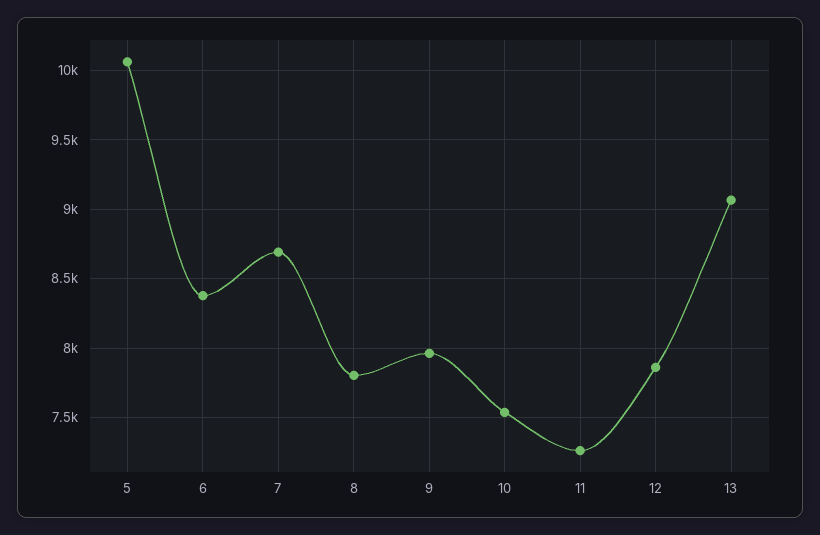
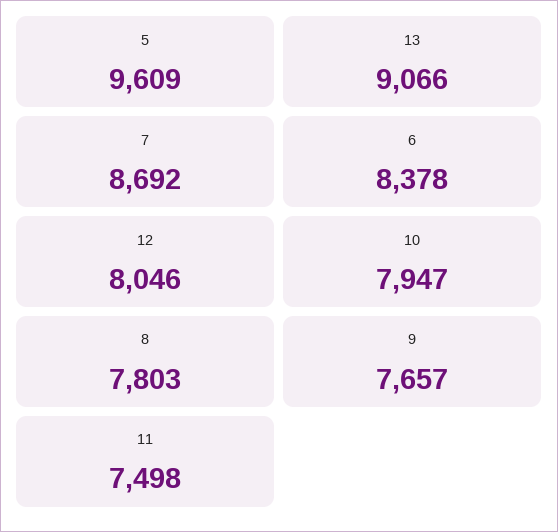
  {
-   "5": 10050,
+   "5": 9609,
    "6": 8378,
    "7": 8692,
    "8": 7803,
-   "9": 7950,
+   "9": 7657,
-   "10": 7550,
+   "10": 7947,
-   "11": 7250,
+   "11": 7498,
-   "12": 7850,
+   "12": 8046,
    "13": 9066
  }

